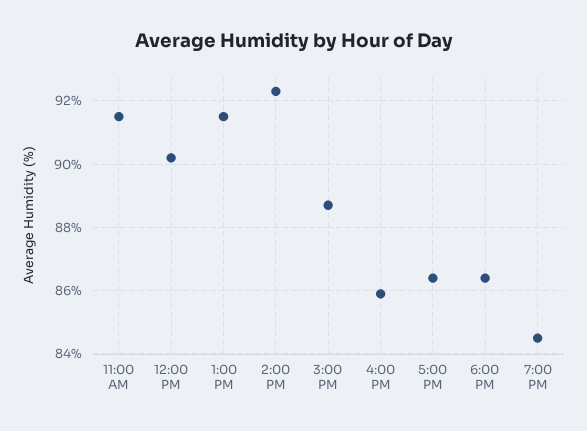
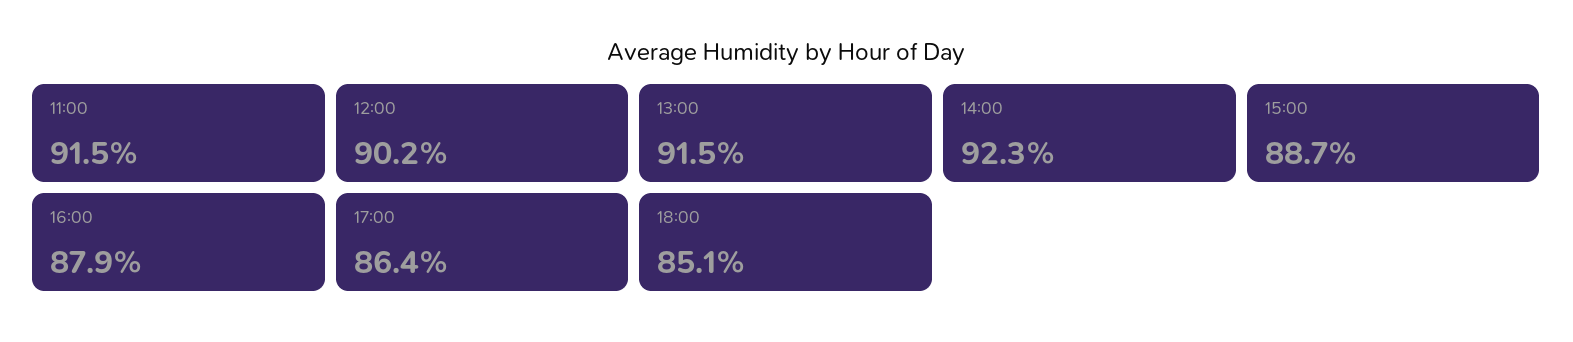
  {
    "11:00 AM": 91.5,
    "12:00 PM": 90.2,
    "1:00 PM": 91.5,
    "2:00 PM": 92.3,
    "3:00 PM": 88.7,
-   "4:00 PM": 86,
+   "4:00 PM": 87.9,
    "5:00 PM": 86.4,
-   "6:00 PM": 86.5,
+   "6:00 PM": 85.1
-   "7:00 PM": 84.5
  }

